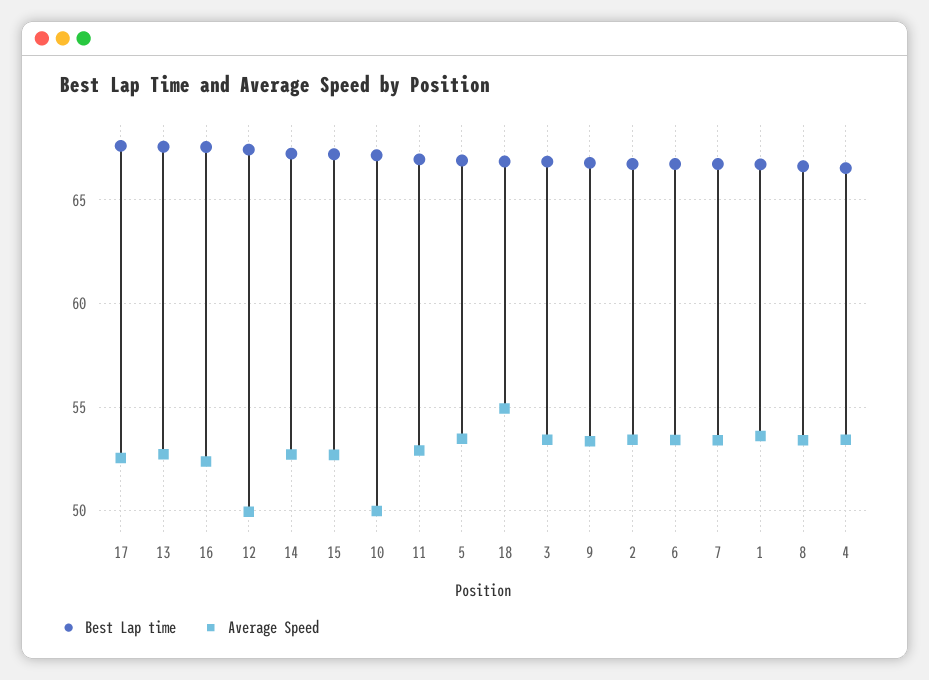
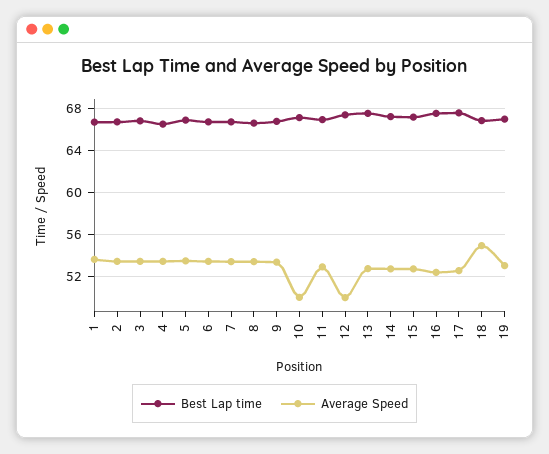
  {
    "Best Lap time": {
      "17": 67.5,
      "13": 67.5,
      "16": 67.5,
      "12": 67.5,
      "14": 67,
      "15": 67,
      "10": 67,
      "11": 67,
      "5": 67,
      "18": 67,
      "3": 67,
      "9": 67,
      "2": 66.5,
      "6": 66.5,
      "7": 66.5,
      "1": 66.5,
      "8": 66.5,
-     "4": 66.5
+     "4": 66.5,
+     "19": 67
    },
    "Average Speed": {
      "17": 52.5,
      "13": 52.5,
      "16": 52.5,
      "12": 50,
      "14": 52.5,
      "15": 52.5,
      "10": 50,
      "11": 53,
      "5": 53.5,
      "18": 55,
      "3": 53.5,
      "9": 53.5,
      "2": 53.5,
      "6": 53.5,
      "7": 53.5,
      "1": 53.5,
      "8": 53.5,
-     "4": 53.5
+     "4": 53.5,
+     "19": 53
    }
  }

